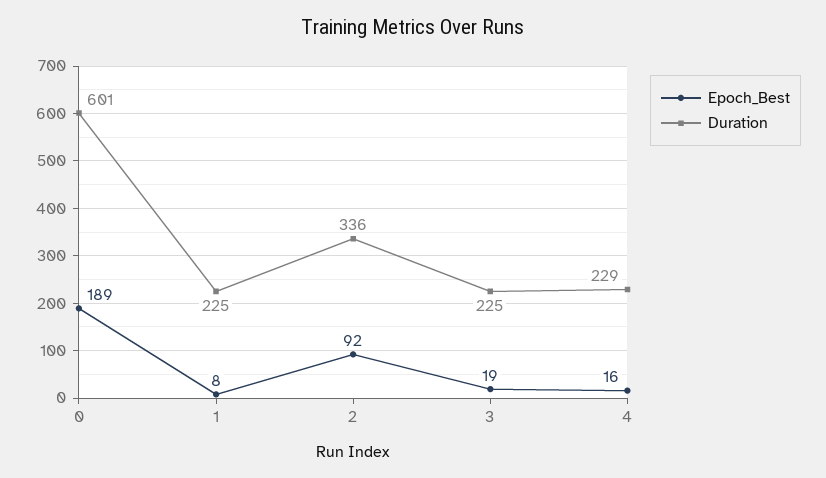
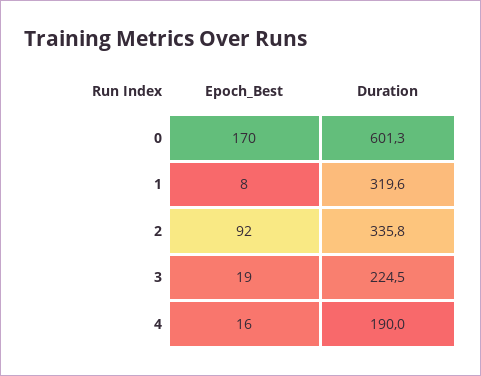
  {
    "Epoch_Best": {
-     "0": 189,
+     "0": 170,
      "1": 8,
      "2": 92,
      "3": 19,
      "4": 16
    },
    "Duration": {
      "0": 601.3,
-     "1": 225,
+     "1": 319.6,
      "2": 335.8,
      "3": 224.5,
-     "4": 229
+     "4": 190
    }
  }

